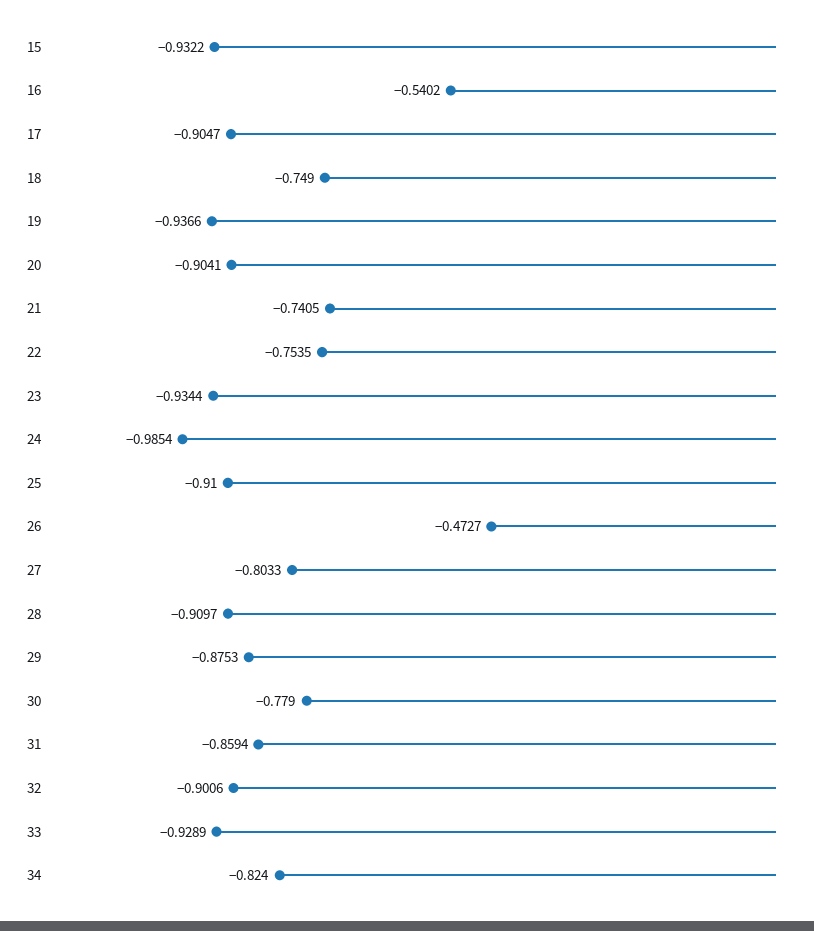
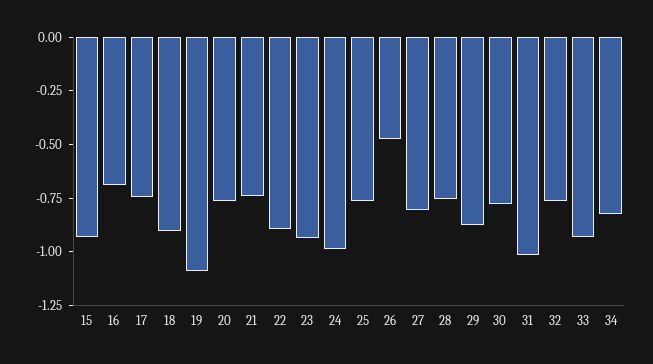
  {
    "15": -0.9322,
-   "16": -0.5402,
+   "16": -0.7,
-   "17": -0.9047,
+   "17": -0.75,
-   "18": -0.749,
+   "18": -0.9,
-   "19": -0.9366,
+   "19": -1.1,
-   "20": -0.9041,
+   "20": -0.75,
    "21": -0.7405,
-   "22": -0.7535,
+   "22": -0.9,
    "23": -0.9344,
    "24": -0.9854,
-   "25": -0.91,
+   "25": -0.75,
    "26": -0.4727,
    "27": -0.8033,
-   "28": -0.9097,
+   "28": -0.75,
    "29": -0.8753,
    "30": -0.779,
-   "31": -0.8594,
+   "31": -1,
-   "32": -0.9006,
+   "32": -0.75,
    "33": -0.9289,
    "34": -0.824
  }

